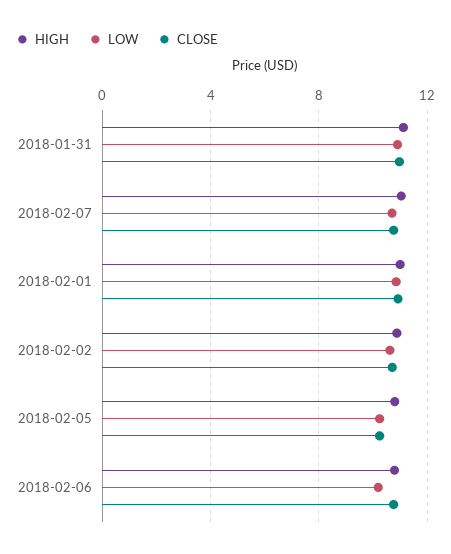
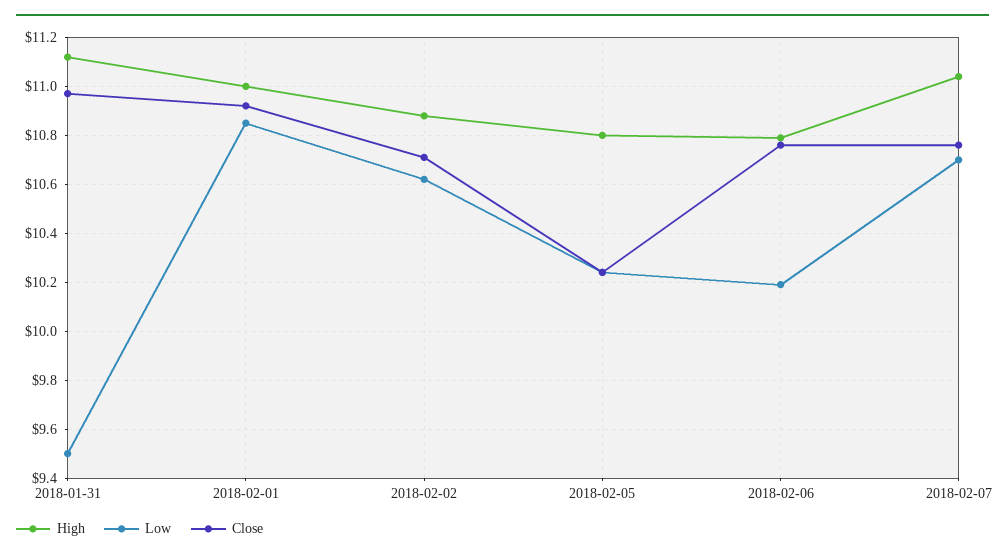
  {
    "HIGH": {
      "2018-01-31": 11.1,
      "2018-02-07": 11.05,
      "2018-02-01": 11,
      "2018-02-02": 10.9,
      "2018-02-05": 10.8,
      "2018-02-06": 10.8
    },
    "LOW": {
-     "2018-01-31": 11,
+     "2018-01-31": 9.5,
      "2018-02-07": 10.7,
      "2018-02-01": 10.85,
      "2018-02-02": 10.6,
      "2018-02-05": 10.25,
      "2018-02-06": 10.2
    },
    "CLOSE": {
      "2018-01-31": 10.95,
      "2018-02-07": 10.75,
      "2018-02-01": 10.9,
      "2018-02-02": 10.7,
      "2018-02-05": 10.25,
      "2018-02-06": 10.75
    }
  }

